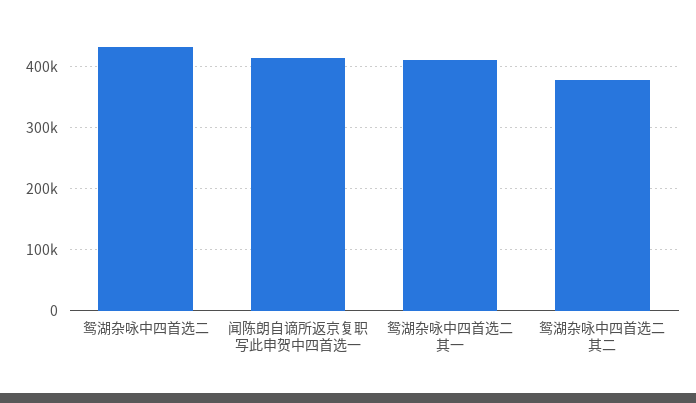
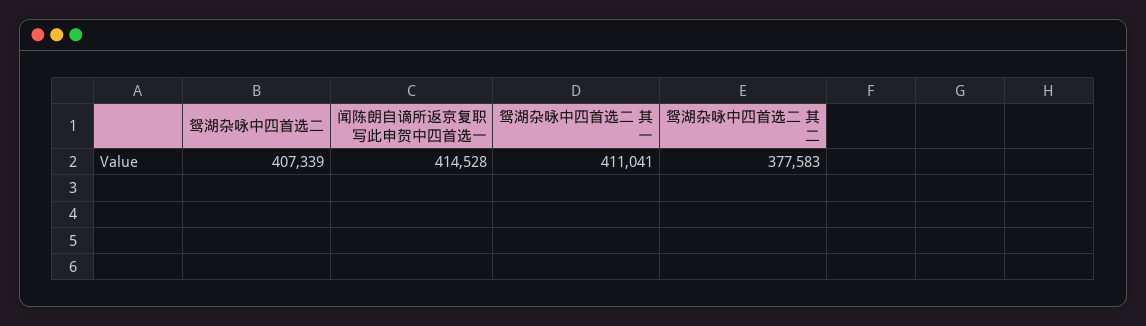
  {
-   "鸳湖杂咏中四首选二": 430000,
+   "鸳湖杂咏中四首选二": 407339,
    "闻陈朗自谪所返京复职写此申贺中四首选一": 414528,
    "鸳湖杂咏中四首选二 其一": 411041,
    "鸳湖杂咏中四首选二 其二": 377583
  }

